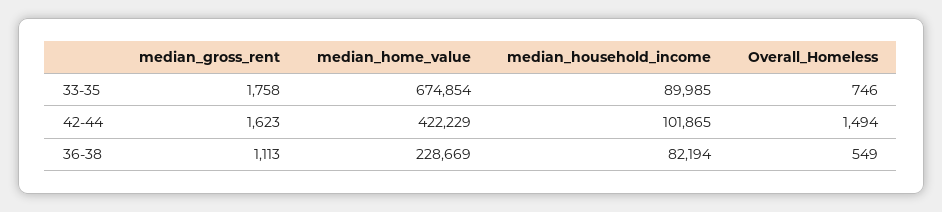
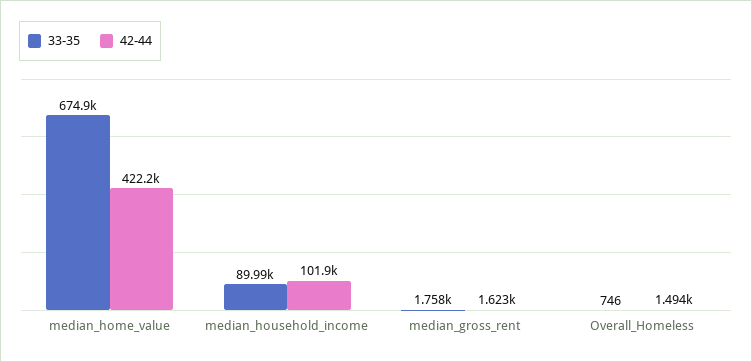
  {
    "33-35": {
      "median_gross_rent": 1758,
      "median_home_value": 674854,
      "median_household_income": 89985,
      "Overall_Homeless": 746
    },
    "42-44": {
      "median_gross_rent": 1623,
      "median_home_value": 422229,
      "median_household_income": 101865,
      "Overall_Homeless": 1494
-   },
+   }
-   "36-38": {
-     "median_gross_rent": 1113,
-     "median_home_value": 228669,
-     "median_household_income": 82194,
-     "Overall_Homeless": 549
-   }
  }

